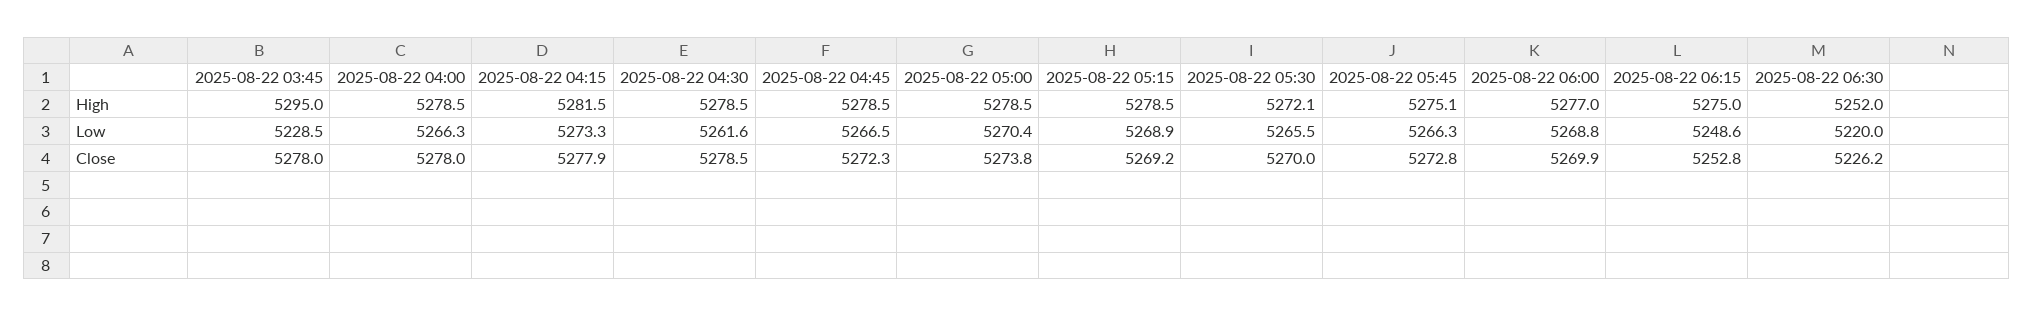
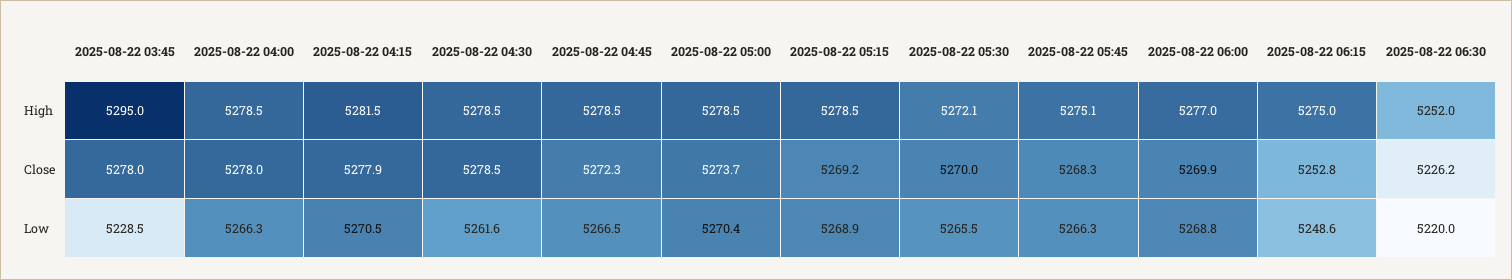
  {
    "2025-08-22 03:45": {
      "High": 5295,
      "Low": 5228.5,
      "Close": 5278
    },
    "2025-08-22 04:00": {
      "High": 5278.5,
      "Low": 5266.3,
      "Close": 5278
    },
    "2025-08-22 04:15": {
      "High": 5281.5,
-     "Low": 5273.3,
+     "Low": 5270.5,
      "Close": 5277.9
    },
    "2025-08-22 04:30": {
      "High": 5278.5,
      "Low": 5261.6,
      "Close": 5278.5
    },
    "2025-08-22 04:45": {
      "High": 5278.5,
      "Low": 5266.5,
      "Close": 5272.3
    },
    "2025-08-22 05:00": {
      "High": 5278.5,
      "Low": 5270.4,
-     "Close": 5273.8
+     "Close": 5273.7
    },
    "2025-08-22 05:15": {
      "High": 5278.5,
      "Low": 5268.9,
      "Close": 5269.2
    },
    "2025-08-22 05:30": {
      "High": 5272.1,
      "Low": 5265.5,
      "Close": 5270
    },
    "2025-08-22 05:45": {
      "High": 5275.1,
      "Low": 5266.3,
-     "Close": 5272.8
+     "Close": 5268.3
    },
    "2025-08-22 06:00": {
      "High": 5277,
      "Low": 5268.8,
      "Close": 5269.9
    },
    "2025-08-22 06:15": {
      "High": 5275,
      "Low": 5248.6,
      "Close": 5252.8
    },
    "2025-08-22 06:30": {
      "High": 5252,
      "Low": 5220,
      "Close": 5226.2
    }
  }

